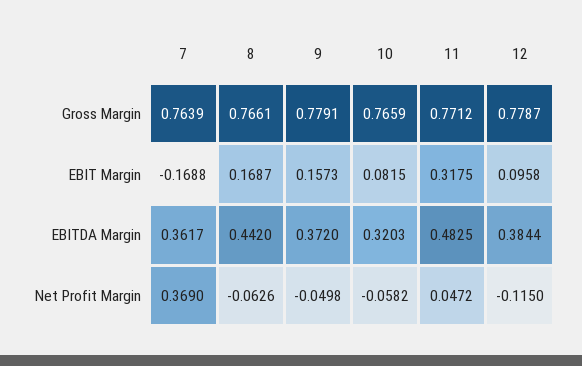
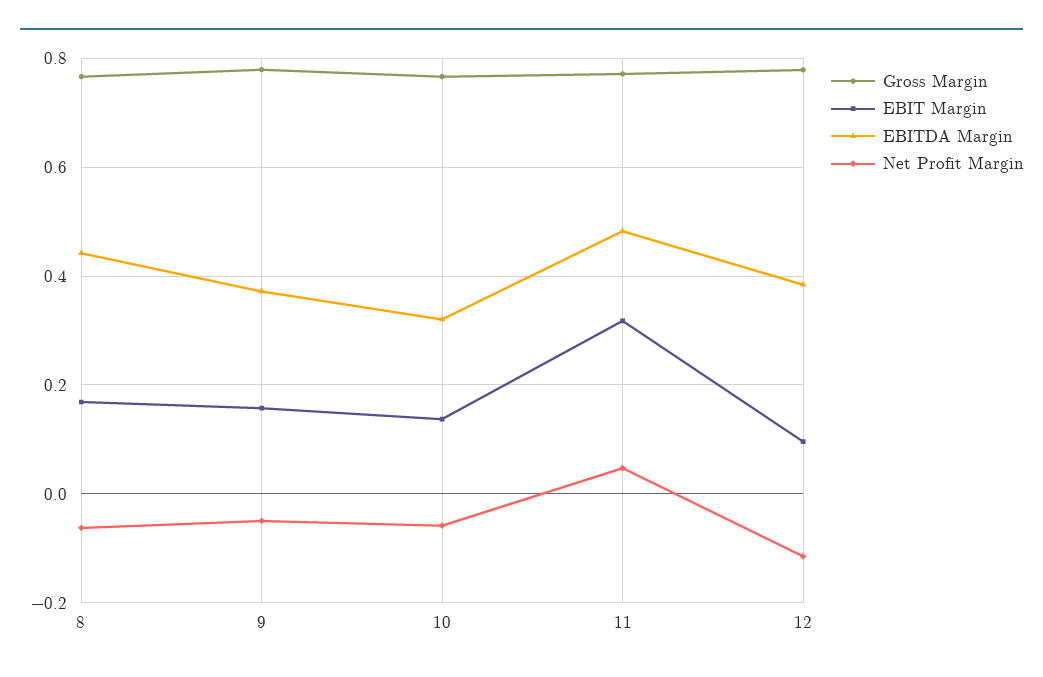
  {
    "Gross Margin": {
-     "7": 0.7639,
      "8": 0.7661,
      "9": 0.7791,
      "10": 0.7659,
      "11": 0.7712,
      "12": 0.7787
    },
    "EBIT Margin": {
-     "7": -0.1688,
      "8": 0.1687,
      "9": 0.1573,
-     "10": 0.0815,
+     "10": 0.14,
      "11": 0.3175,
      "12": 0.0958
    },
    "EBITDA Margin": {
-     "7": 0.3617,
      "8": 0.442,
      "9": 0.372,
      "10": 0.3203,
      "11": 0.4825,
      "12": 0.3844
    },
    "Net Profit Margin": {
-     "7": 0.369,
      "8": -0.0626,
      "9": -0.0498,
      "10": -0.0582,
      "11": 0.0472,
      "12": -0.115
    }
  }

